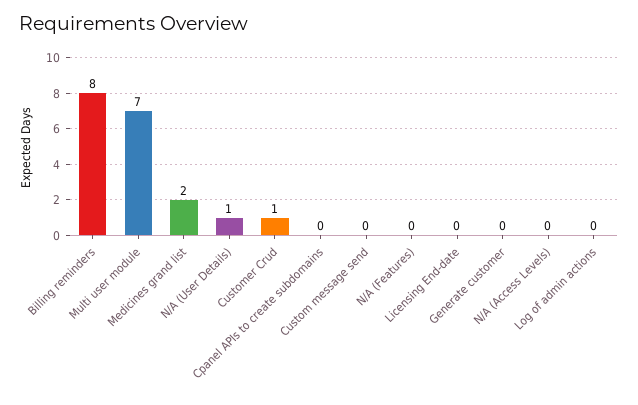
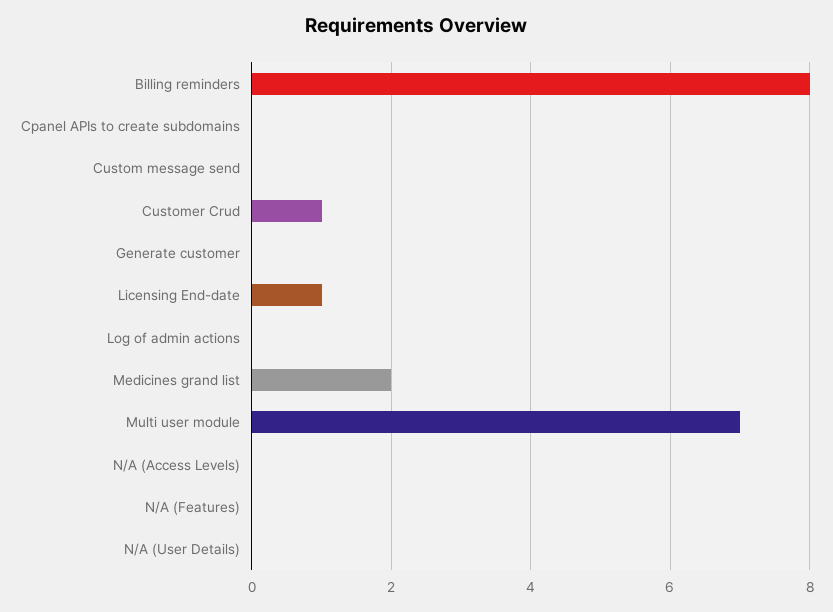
  {
    "Billing reminders": 8,
    "Multi user module": 7,
    "Medicines grand list": 2,
-   "N/A (User Details)": 1,
+   "N/A (User Details)": 0,
    "Customer Crud": 1,
    "Cpanel APIs to create subdomains": 0,
    "Custom message send": 0,
    "N/A (Features)": 0,
-   "Licensing End-date": 0,
+   "Licensing End-date": 1,
    "Generate customer": 0,
    "N/A (Access Levels)": 0,
    "Log of admin actions": 0
  }

